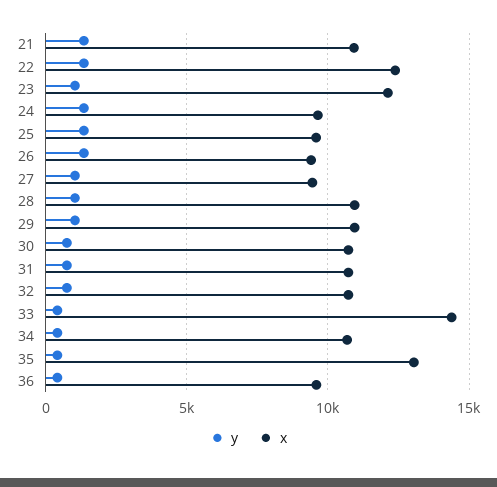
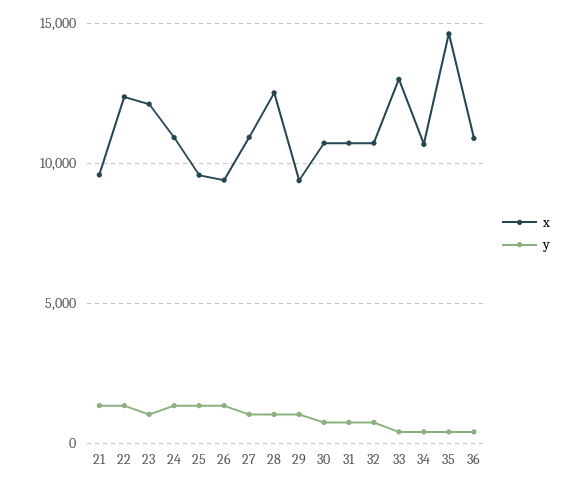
  {
    "y": {
      "21": 1500,
      "22": 1500,
      "23": 1000,
      "24": 1500,
      "25": 1500,
      "26": 1500,
      "27": 1000,
      "28": 1000,
      "29": 1000,
      "30": 1000,
      "31": 1000,
      "32": 1000,
      "33": 500,
      "34": 500,
      "35": 500,
      "36": 500
    },
    "x": {
-     "21": 11000,
+     "21": 9500,
      "22": 12500,
      "23": 12000,
-     "24": 9500,
+     "24": 11000,
      "25": 9500,
      "26": 9500,
-     "27": 9500,
+     "27": 11000,
-     "28": 11000,
+     "28": 12500,
-     "29": 11000,
+     "29": 9500,
      "30": 10500,
      "31": 10500,
      "32": 10500,
-     "33": 14500,
+     "33": 13000,
      "34": 10500,
-     "35": 13000,
+     "35": 14500,
-     "36": 9500
+     "36": 11000
    }
  }

